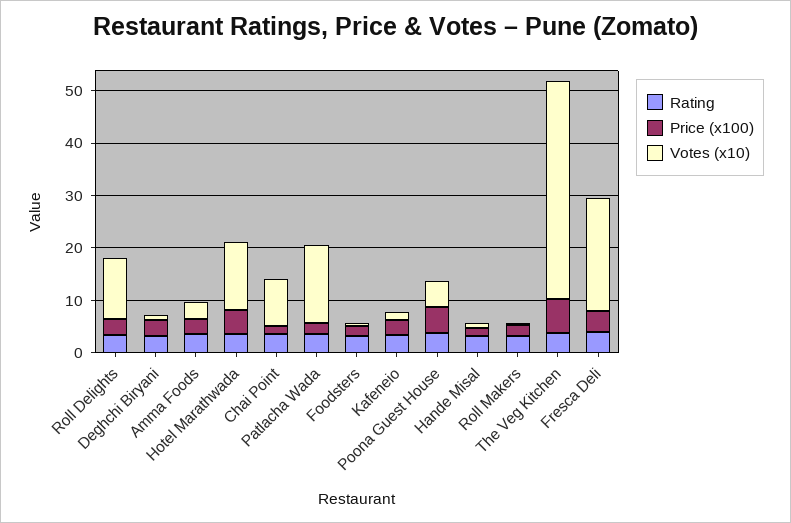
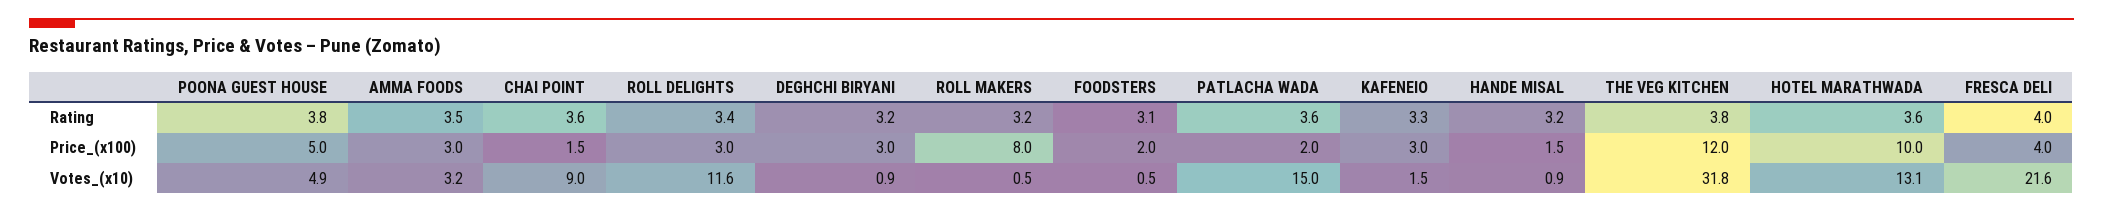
  {
    "Rating": {
      "Roll Delights": 3.4,
      "Deghchi Biryani": 3.2,
      "Amma Foods": 3.5,
      "Hotel Marathwada": 3.6,
      "Chai Point": 3.6,
      "Patlacha Wada": 3.6,
      "Foodsters": 3.1,
      "Kafeneio": 3.3,
      "Poona Guest House": 3.8,
      "Hande Misal": 3.2,
      "Roll Makers": 3.2,
      "The Veg Kitchen": 3.8,
      "Fresca Deli": 4
    },
    "Price (x100)": {
      "Roll Delights": 3,
      "Deghchi Biryani": 3,
      "Amma Foods": 3,
-     "Hotel Marathwada": 4,
+     "Hotel Marathwada": 10,
      "Chai Point": 1.5,
      "Patlacha Wada": 2,
      "Foodsters": 2,
      "Kafeneio": 3,
      "Poona Guest House": 5,
      "Hande Misal": 1.5,
-     "Roll Makers": 2,
+     "Roll Makers": 8,
-     "The Veg Kitchen": 6,
+     "The Veg Kitchen": 12,
      "Fresca Deli": 4
    },
    "Votes (x10)": {
      "Roll Delights": 11.6,
      "Deghchi Biryani": 0.9,
      "Amma Foods": 3.2,
      "Hotel Marathwada": 13.1,
      "Chai Point": 9,
      "Patlacha Wada": 15,
      "Foodsters": 0.5,
      "Kafeneio": 1.5,
      "Poona Guest House": 4.9,
      "Hande Misal": 0.9,
      "Roll Makers": 0.5,
-     "The Veg Kitchen": 42,
+     "The Veg Kitchen": 31.8,
      "Fresca Deli": 21.6
    }
  }

